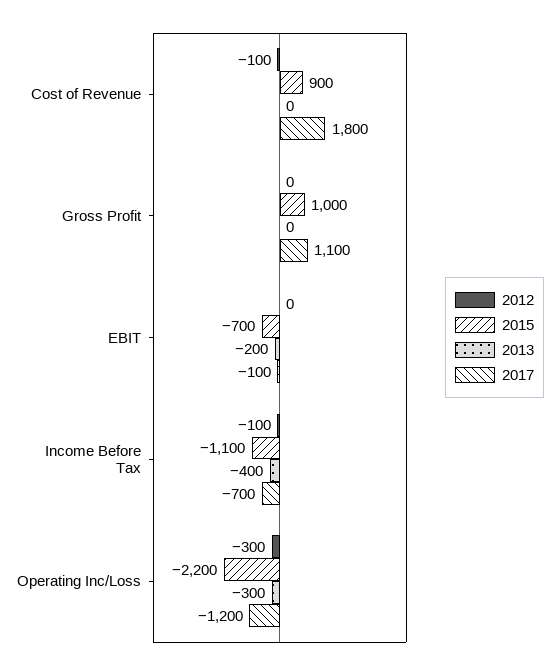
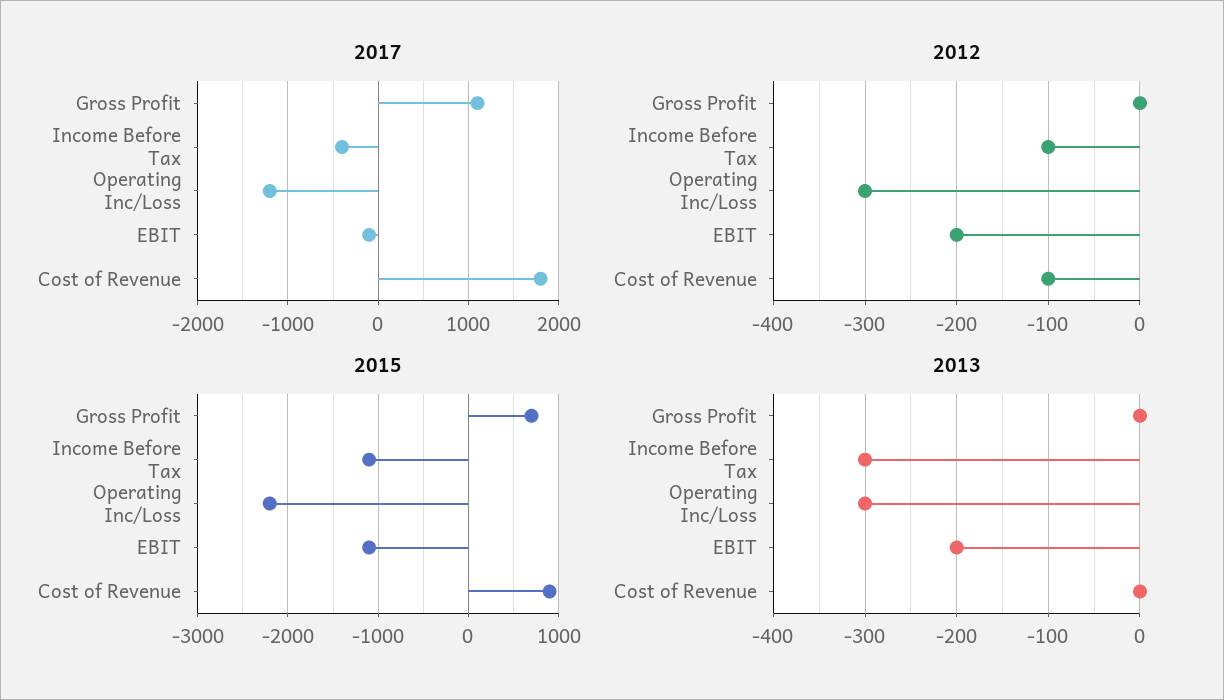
  {
    "2012": {
      "Cost of Revenue": -100,
      "Gross Profit": 0,
-     "EBIT": 0,
+     "EBIT": -200,
      "Income Before Tax": -100,
      "Operating Inc/Loss": -300
    },
    "2015": {
      "Cost of Revenue": 900,
-     "Gross Profit": 1000,
+     "Gross Profit": 700,
-     "EBIT": -700,
+     "EBIT": -1100,
      "Income Before Tax": -1100,
      "Operating Inc/Loss": -2200
    },
    "2013": {
      "Cost of Revenue": 0,
      "Gross Profit": 0,
      "EBIT": -200,
-     "Income Before Tax": -400,
+     "Income Before Tax": -300,
      "Operating Inc/Loss": -300
    },
    "2017": {
      "Cost of Revenue": 1800,
      "Gross Profit": 1100,
      "EBIT": -100,
-     "Income Before Tax": -700,
+     "Income Before Tax": -400,
      "Operating Inc/Loss": -1200
    }
  }

